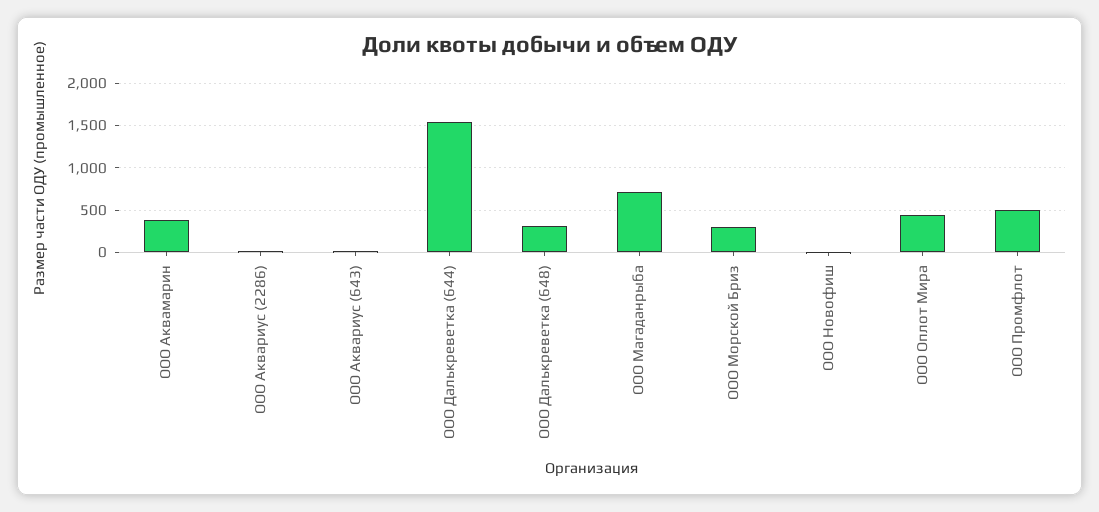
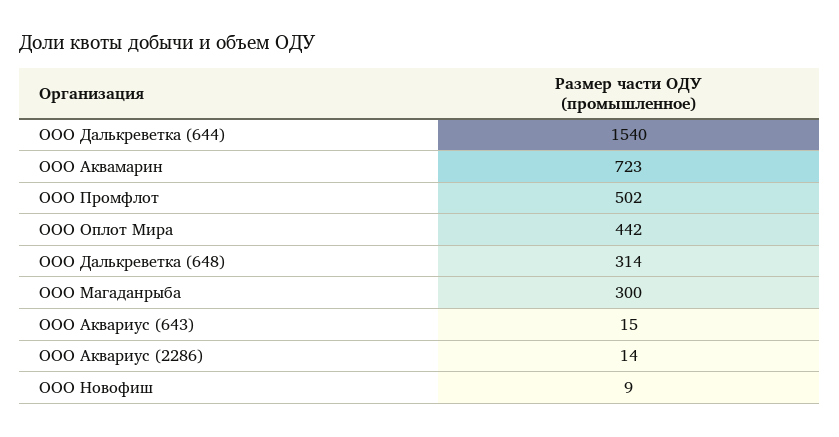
  {
-   "ООО Аквамарин": 400,
+   "ООО Аквамарин": 723,
    "ООО Аквариус (2286)": 14,
    "ООО Аквариус (643)": 15,
    "ООО Далькреветка (644)": 1540,
    "ООО Далькреветка (648)": 314,
-   "ООО Магаданрыба": 700,
+   "ООО Магаданрыба": 300,
-   "ООО Морской Бриз": 300,
    "ООО Новофиш": 9,
    "ООО Оплот Мира": 442,
    "ООО Промфлот": 502
  }

